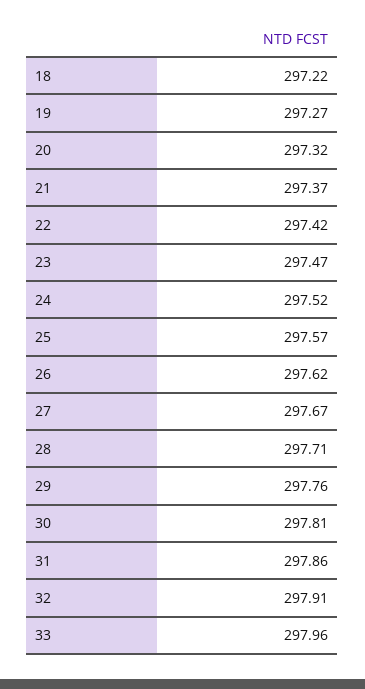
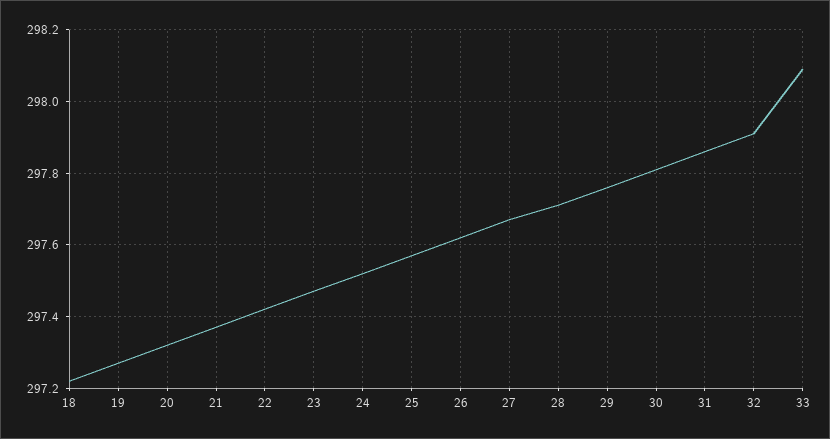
  {
    "18": 297.22,
    "19": 297.27,
    "20": 297.32,
    "21": 297.37,
    "22": 297.42,
    "23": 297.47,
    "24": 297.52,
    "25": 297.57,
    "26": 297.62,
    "27": 297.67,
    "28": 297.71,
    "29": 297.76,
    "30": 297.81,
    "31": 297.86,
    "32": 297.91,
-   "33": 297.96
+   "33": 298.1
  }

